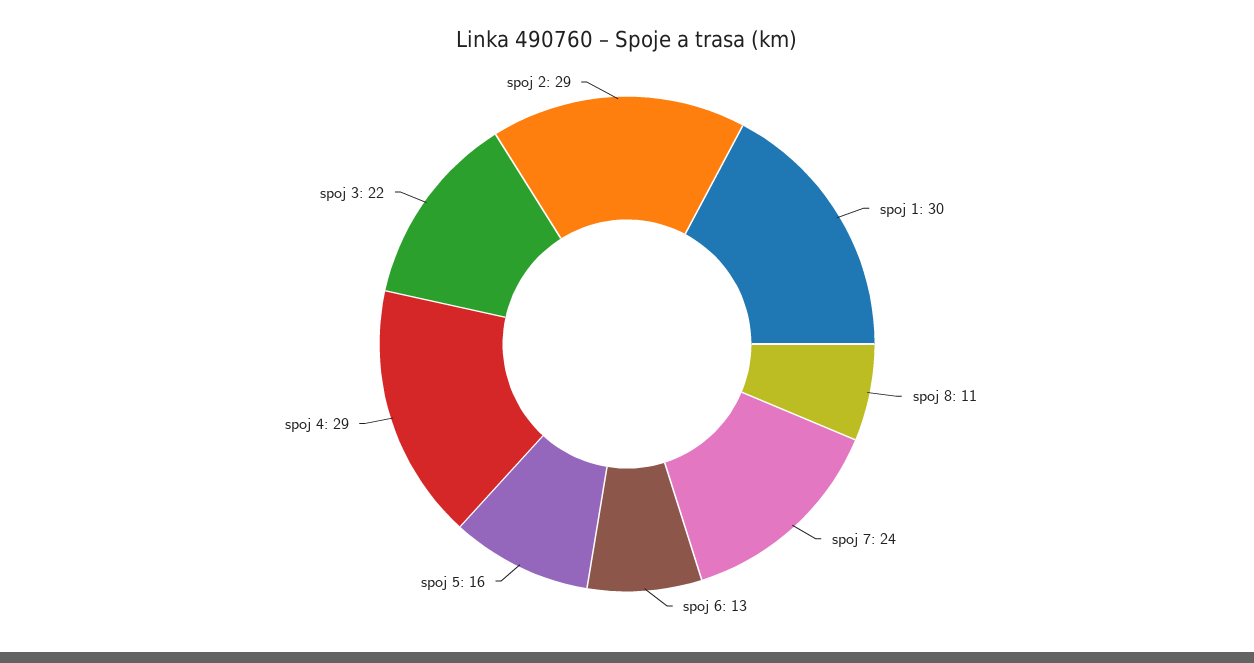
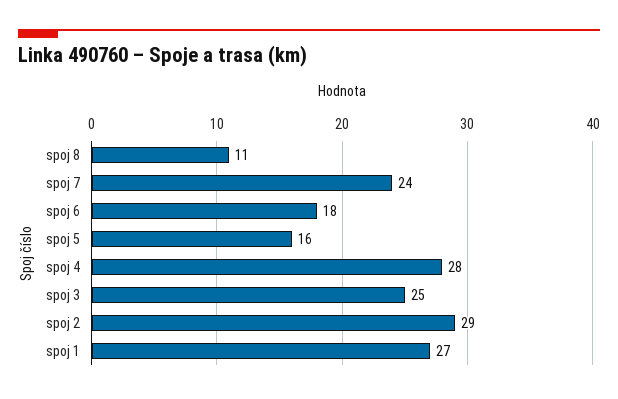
  {
-   "spoj 1": 30,
+   "spoj 1": 27,
    "spoj 8": 11,
    "spoj 7": 24,
-   "spoj 6": 13,
+   "spoj 6": 18,
    "spoj 5": 16,
-   "spoj 4": 29,
+   "spoj 4": 28,
-   "spoj 3": 22,
+   "spoj 3": 25,
    "spoj 2": 29
  }

